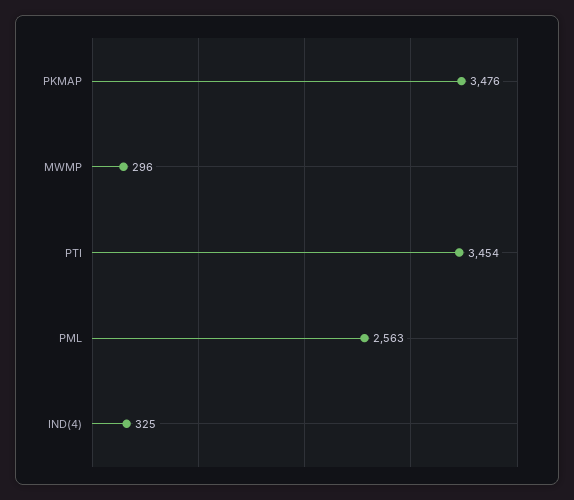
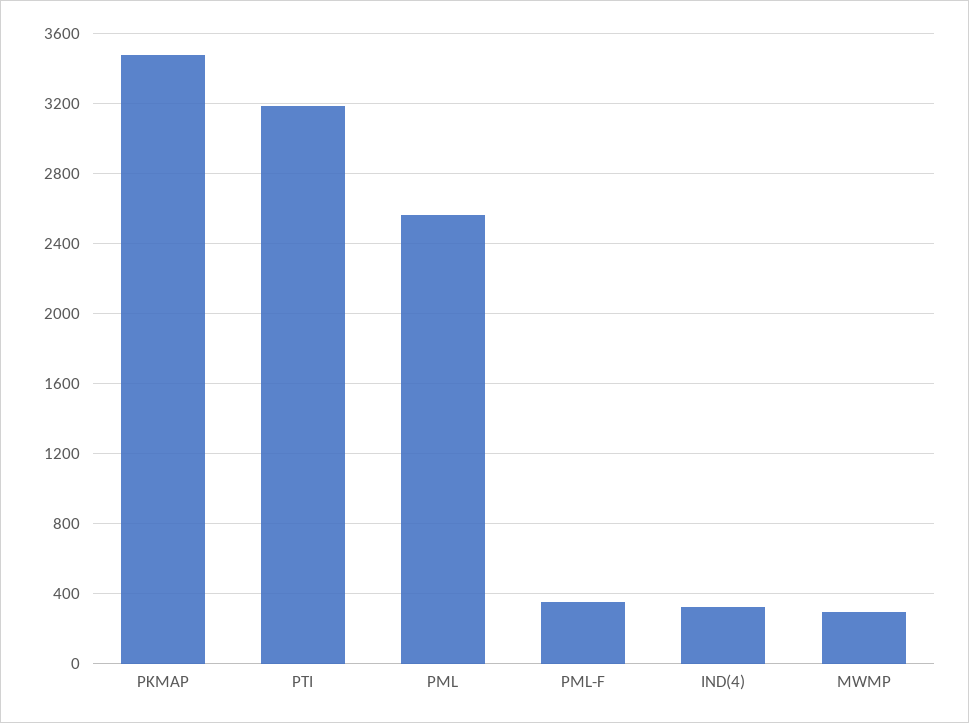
  {
    "PKMAP": 3476,
    "MWMP": 296,
-   "PTI": 3454,
+   "PTI": 3200,
    "PML": 2563,
-   "IND(4)": 325
+   "IND(4)": 325,
+   "PML-F": 350
  }

